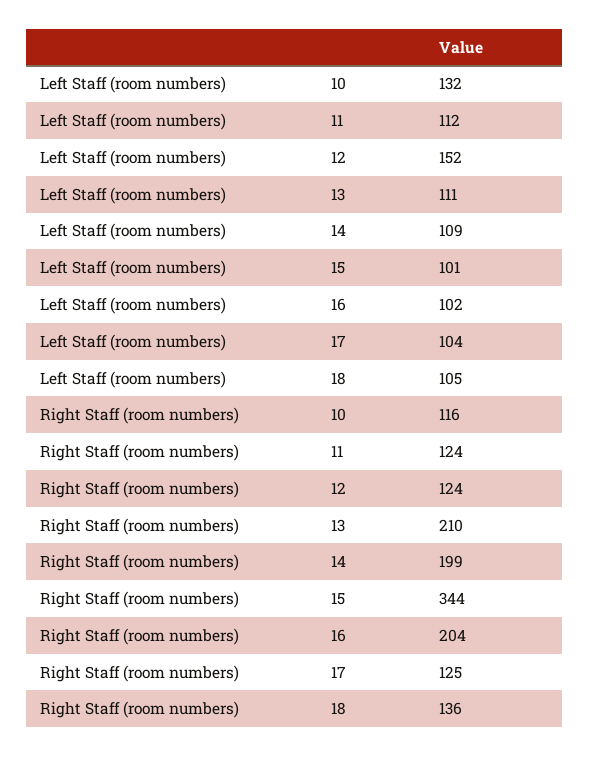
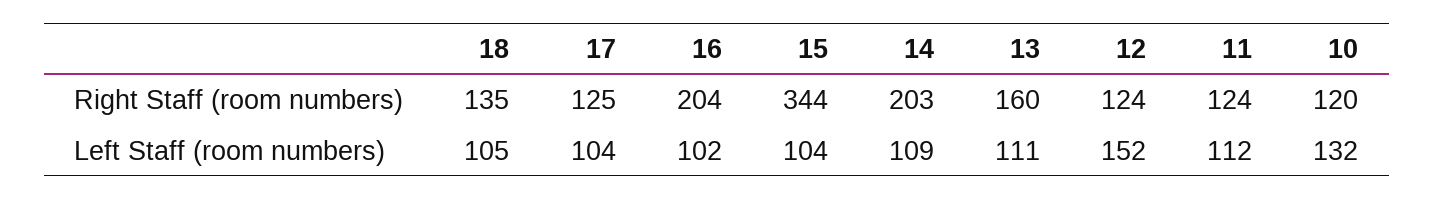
  {
    "Left Staff (room numbers)": {
      "10": 132,
      "11": 112,
      "12": 152,
      "13": 111,
      "14": 109,
-     "15": 101,
+     "15": 104,
      "16": 102,
      "17": 104,
      "18": 105
    },
    "Right Staff (room numbers)": {
-     "10": 116,
+     "10": 120,
      "11": 124,
      "12": 124,
-     "13": 210,
+     "13": 160,
-     "14": 199,
+     "14": 203,
      "15": 344,
      "16": 204,
      "17": 125,
-     "18": 136
+     "18": 135
    }
  }

